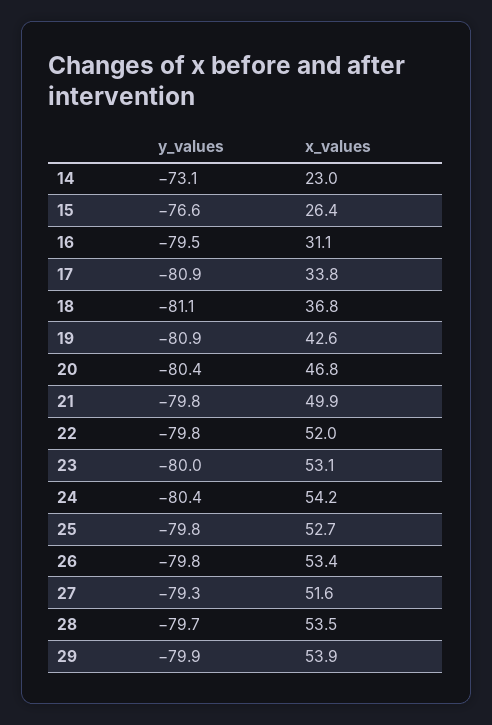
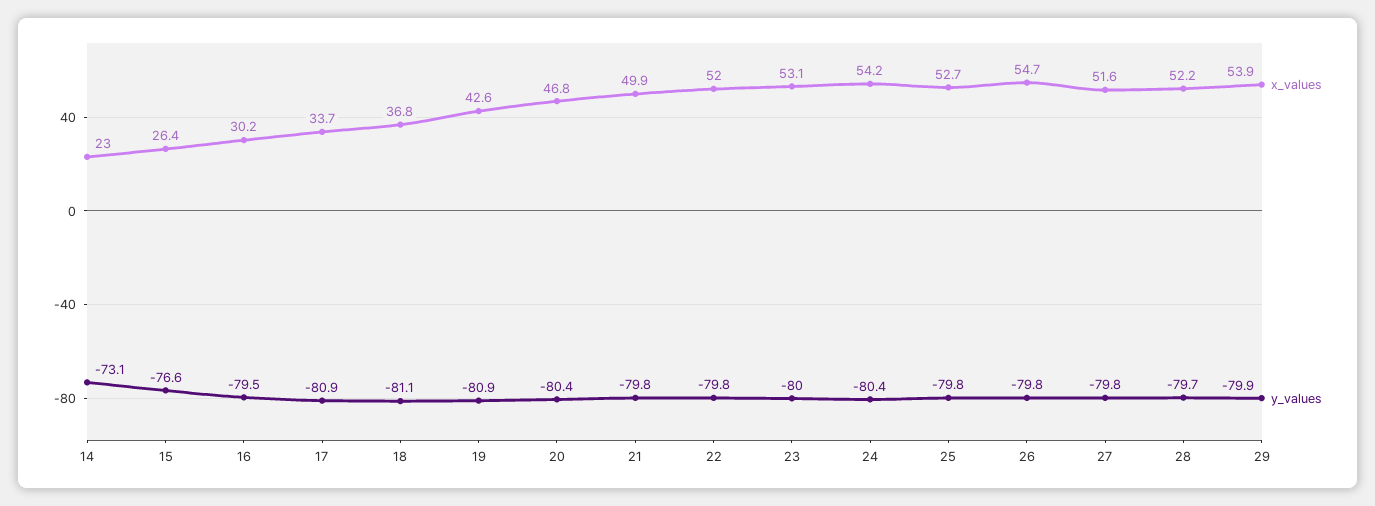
  {
    "y_values": {
      "14": -73.1,
      "15": -76.6,
      "16": -79.5,
      "17": -80.9,
      "18": -81.1,
      "19": -80.9,
      "20": -80.4,
      "21": -79.8,
      "22": -79.8,
      "23": -80,
      "24": -80.4,
      "25": -79.8,
      "26": -79.8,
-     "27": -79.3,
+     "27": -79.8,
      "28": -79.7,
      "29": -79.9
    },
    "x_values": {
      "14": 23,
      "15": 26.4,
-     "16": 31.1,
+     "16": 30.2,
-     "17": 33.8,
+     "17": 33.7,
      "18": 36.8,
      "19": 42.6,
      "20": 46.8,
      "21": 49.9,
      "22": 52,
      "23": 53.1,
      "24": 54.2,
      "25": 52.7,
-     "26": 53.4,
+     "26": 54.7,
      "27": 51.6,
-     "28": 53.5,
+     "28": 52.2,
      "29": 53.9
    }
  }

